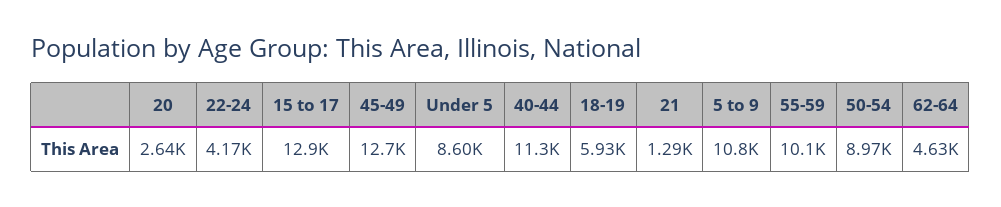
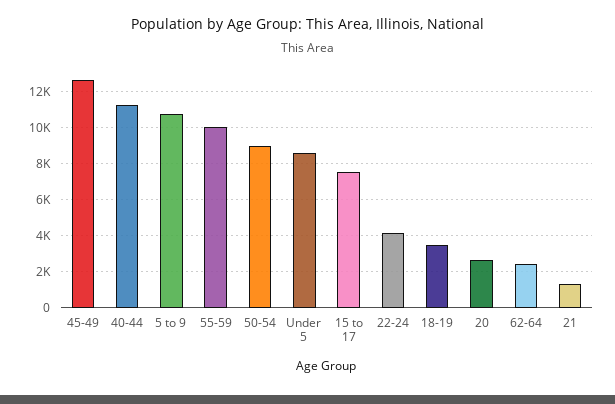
  {
    "20": 2640,
    "22-24": 4170,
-   "15 to 17": 12900,
+   "15 to 17": 7500,
    "45-49": 12700,
    "Under 5": 8600,
    "40-44": 11300,
-   "18-19": 5930,
+   "18-19": 3500,
    "21": 1290,
    "5 to 9": 10800,
    "55-59": 10100,
    "50-54": 8970,
-   "62-64": 4630
+   "62-64": 2500
  }

